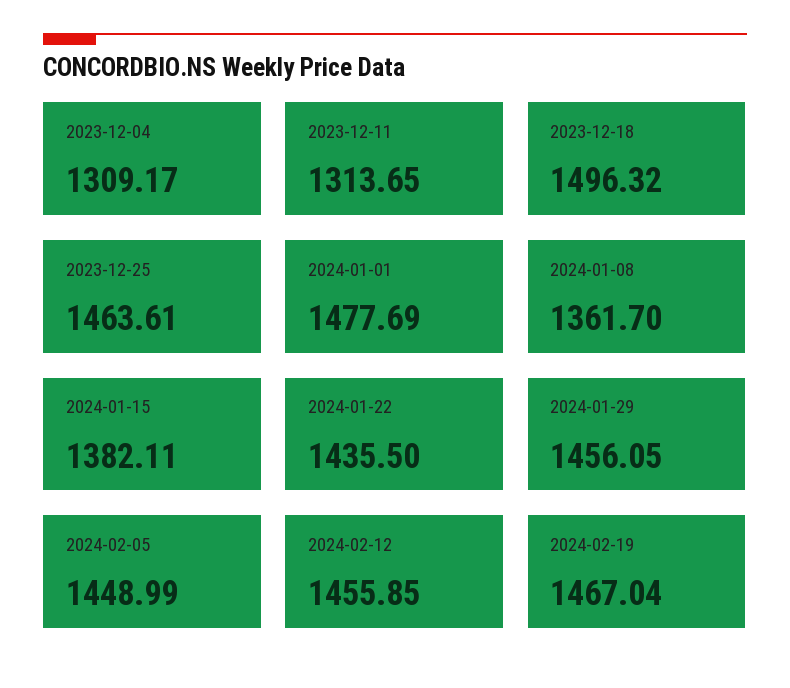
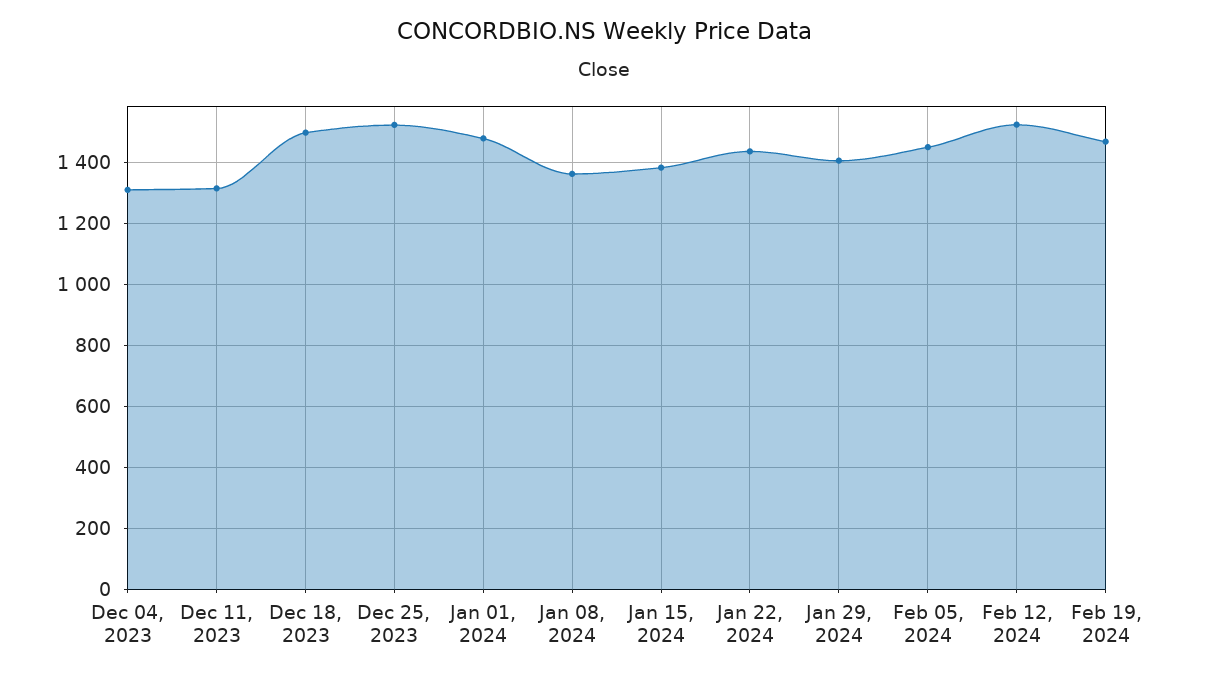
  {
    "2023-12-04": 1309.17,
    "2023-12-11": 1313.65,
    "2023-12-18": 1496.32,
-   "2023-12-25": 1463.61,
+   "2023-12-25": 1520,
    "2024-01-01": 1477.69,
    "2024-01-08": 1361.7,
    "2024-01-15": 1382.11,
    "2024-01-22": 1435.5,
-   "2024-01-29": 1456.05,
+   "2024-01-29": 1400,
    "2024-02-05": 1448.99,
-   "2024-02-12": 1455.85,
+   "2024-02-12": 1520,
    "2024-02-19": 1467.04
  }

